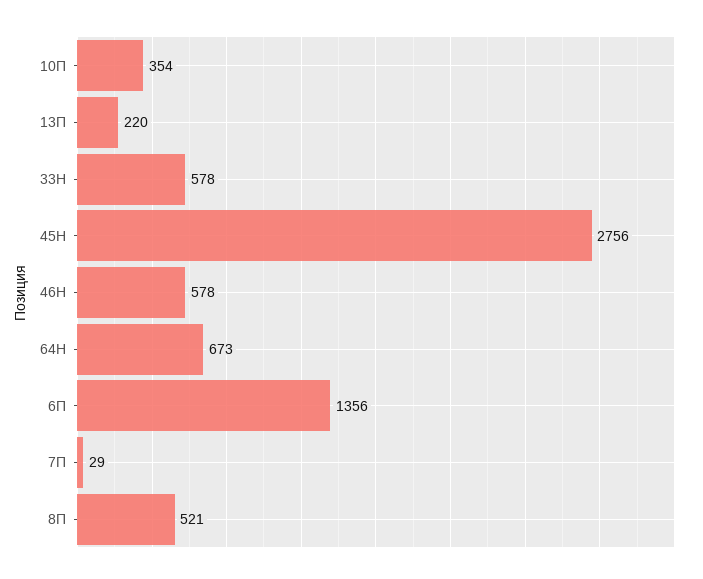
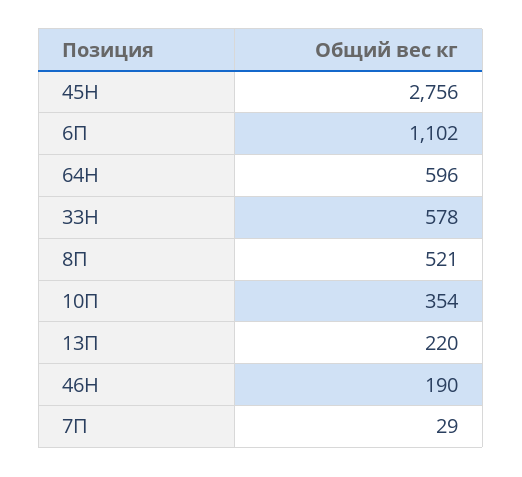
  {
    "10П": 354,
    "13П": 220,
    "33Н": 578,
    "45Н": 2756,
-   "46Н": 578,
+   "46Н": 190,
-   "64Н": 673,
+   "64Н": 596,
-   "6П": 1356,
+   "6П": 1102,
    "7П": 29,
    "8П": 521
  }

